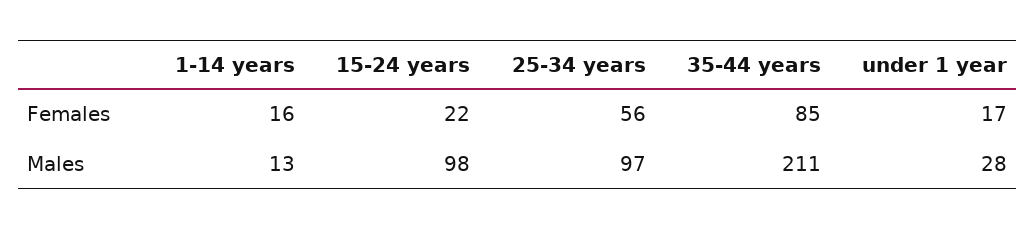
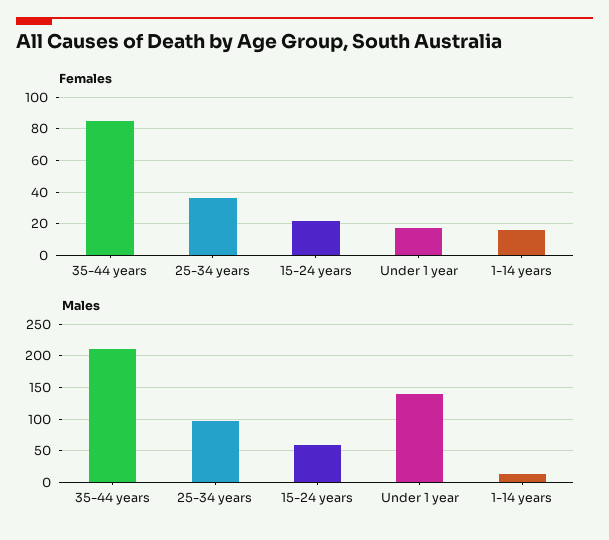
  {
    "Females": {
      "1-14 years": 16,
      "15-24 years": 22,
-     "25-34 years": 56,
+     "25-34 years": 35,
      "35-44 years": 85,
      "under 1 year": 17
    },
    "Males": {
      "1-14 years": 13,
-     "15-24 years": 98,
+     "15-24 years": 60,
      "25-34 years": 97,
      "35-44 years": 211,
-     "under 1 year": 28
+     "under 1 year": 140
    }
  }

